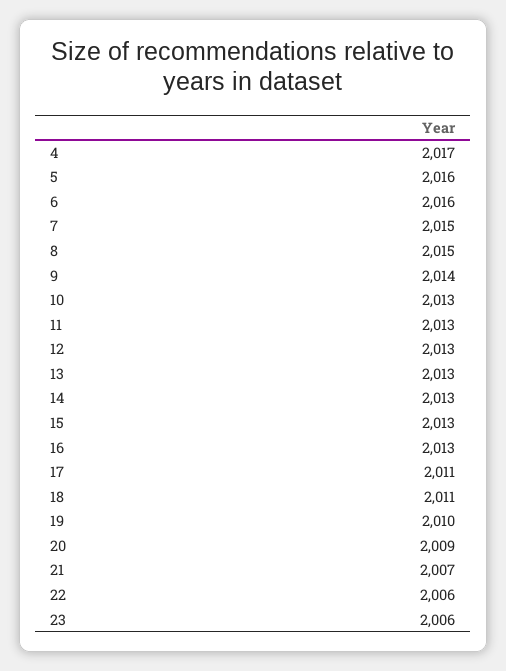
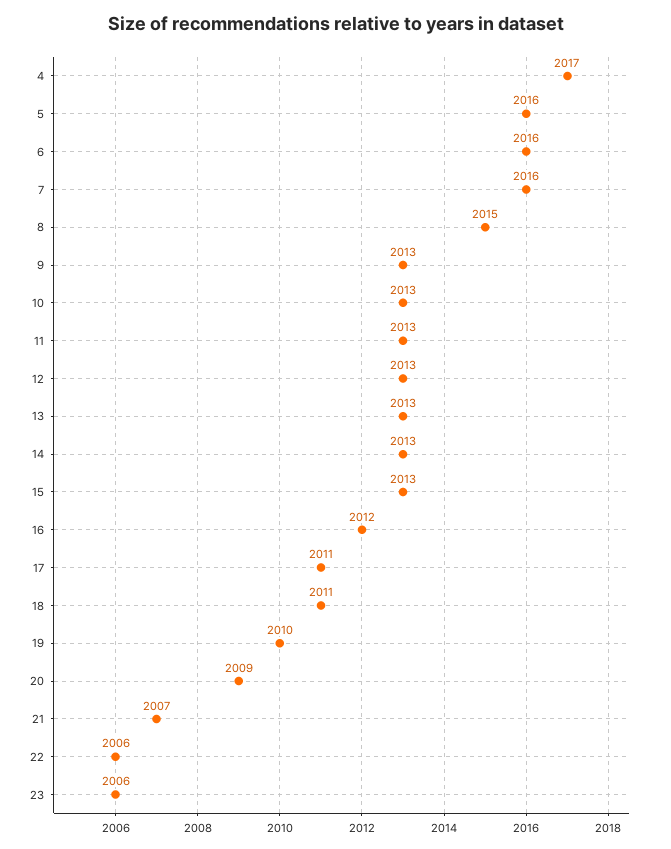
  {
    "4": 2017,
    "5": 2016,
    "6": 2016,
-   "7": 2015,
+   "7": 2016,
    "8": 2015,
-   "9": 2014,
+   "9": 2013,
    "10": 2013,
    "11": 2013,
    "12": 2013,
    "13": 2013,
    "14": 2013,
    "15": 2013,
-   "16": 2013,
+   "16": 2012,
    "17": 2011,
    "18": 2011,
    "19": 2010,
    "20": 2009,
    "21": 2007,
    "22": 2006,
    "23": 2006
  }

